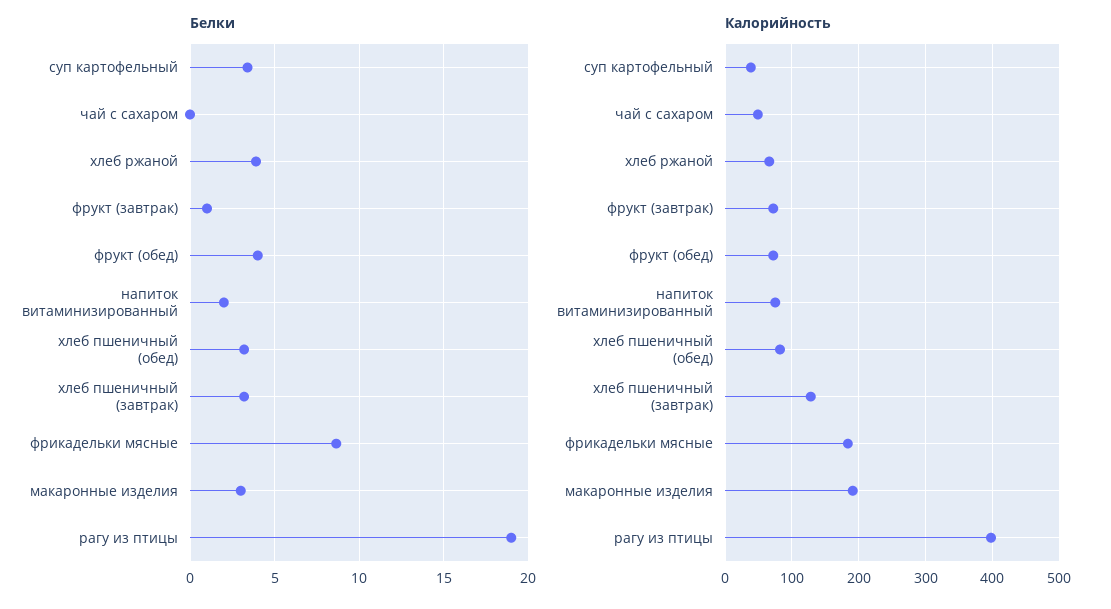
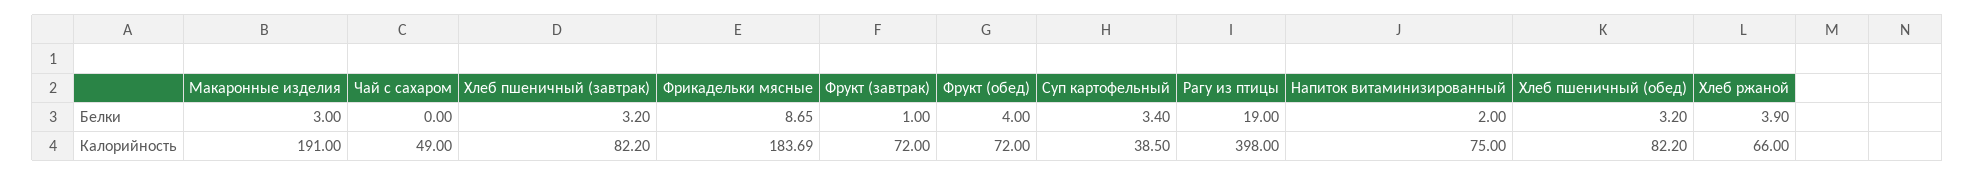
  {
    "Белки": {
      "суп картофельный": 3.4,
      "чай с сахаром": 0,
      "хлеб ржаной": 3.9,
      "фрукт (завтрак)": 1,
      "фрукт (обед)": 4,
      "напиток витаминизированный": 2,
      "хлеб пшеничный (обед)": 3.2,
      "хлеб пшеничный (завтрак)": 3.2,
      "фрикадельки мясные": 8.65,
      "макаронные изделия": 3,
      "рагу из птицы": 19
    },
    "Калорийность": {
      "суп картофельный": 38.5,
      "чай с сахаром": 49,
      "хлеб ржаной": 66,
      "фрукт (завтрак)": 72,
      "фрукт (обед)": 72,
      "напиток витаминизированный": 75,
      "хлеб пшеничный (обед)": 82.2,
-     "хлеб пшеничный (завтрак)": 130,
+     "хлеб пшеничный (завтрак)": 82.2,
      "фрикадельки мясные": 183.69,
      "макаронные изделия": 191,
      "рагу из птицы": 398
    }
  }

